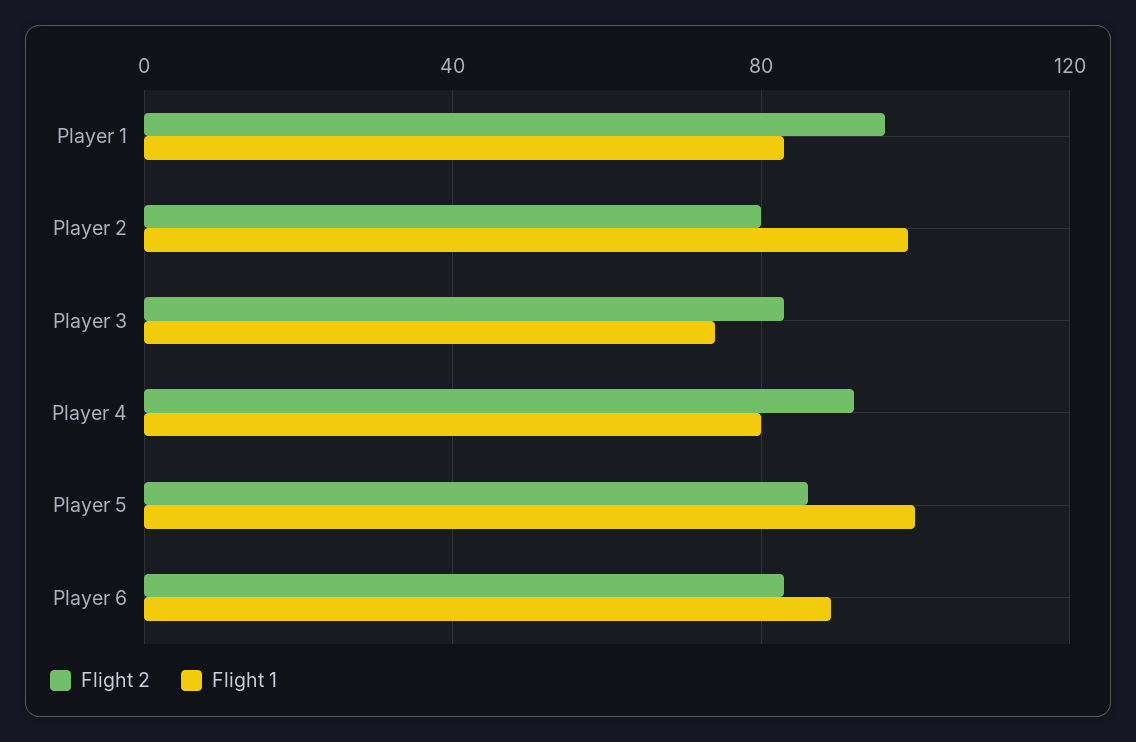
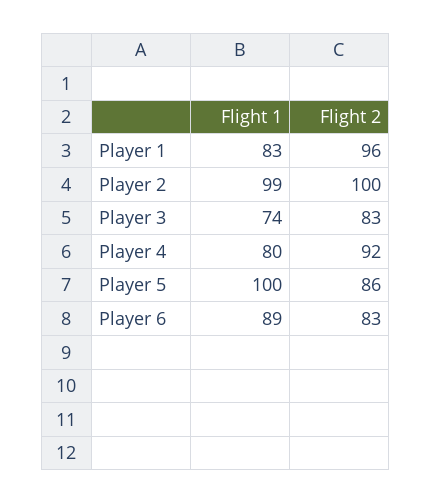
  {
    "Flight 2": {
      "Player 1": 96,
-     "Player 2": 80,
+     "Player 2": 100,
      "Player 3": 83,
      "Player 4": 92,
      "Player 5": 86,
      "Player 6": 83
    },
    "Flight 1": {
      "Player 1": 83,
      "Player 2": 99,
      "Player 3": 74,
      "Player 4": 80,
      "Player 5": 100,
      "Player 6": 89
    }
  }

